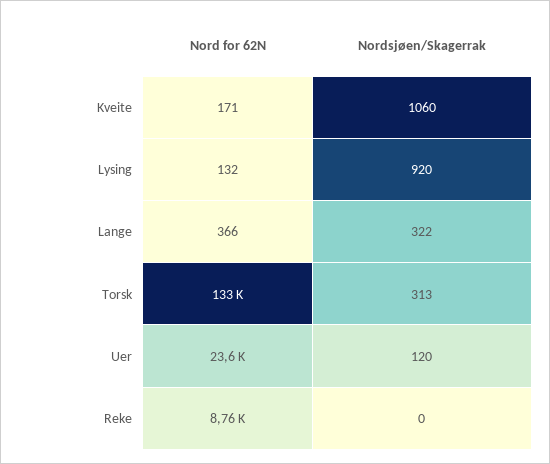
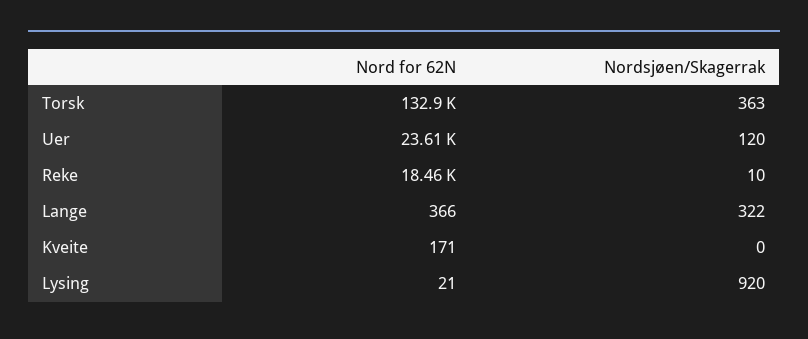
  {
    "Nord for 62N": {
      "Kveite": 171,
-     "Lysing": 132,
+     "Lysing": 21,
      "Lange": 366,
      "Torsk": 132900,
      "Uer": 23610,
-     "Reke": 8760
+     "Reke": 18460
    },
    "Nordsjøen/Skagerrak": {
-     "Kveite": 1060,
+     "Kveite": 0,
      "Lysing": 920,
      "Lange": 322,
-     "Torsk": 313,
+     "Torsk": 363,
      "Uer": 120,
-     "Reke": 0
+     "Reke": 10
    }
  }

